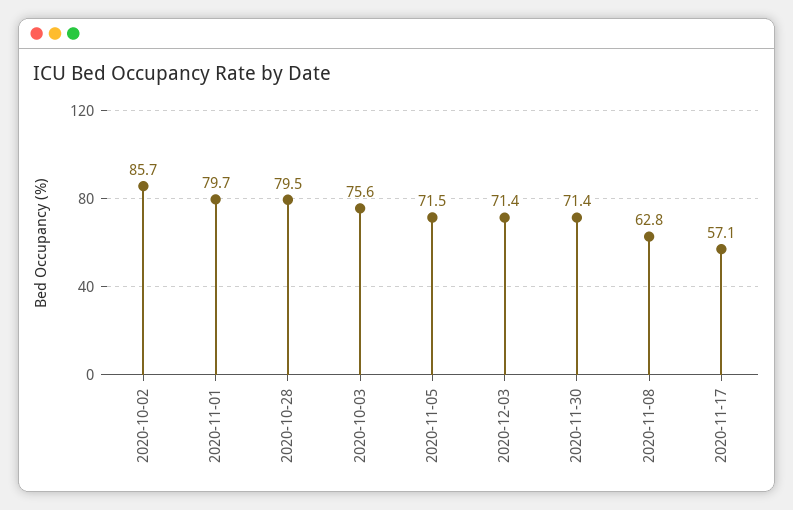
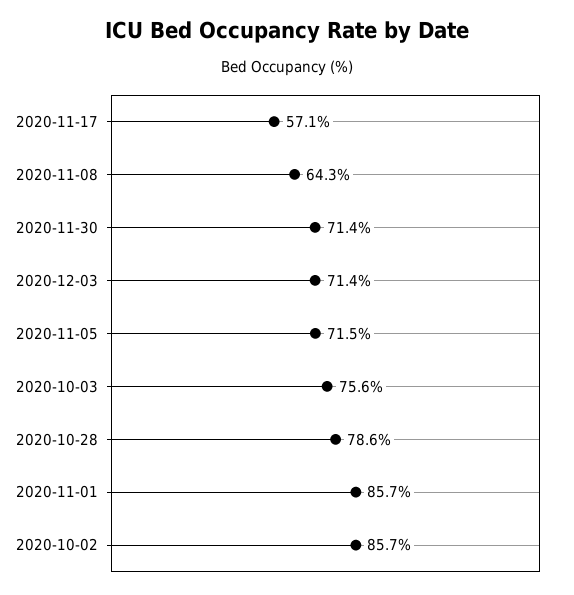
  {
    "2020-10-02": 85.7,
-   "2020-11-01": 79.7,
+   "2020-11-01": 85.7,
-   "2020-10-28": 79.5,
+   "2020-10-28": 78.6,
    "2020-10-03": 75.6,
    "2020-11-05": 71.5,
    "2020-12-03": 71.4,
    "2020-11-30": 71.4,
-   "2020-11-08": 62.8,
+   "2020-11-08": 64.3,
    "2020-11-17": 57.1
  }

